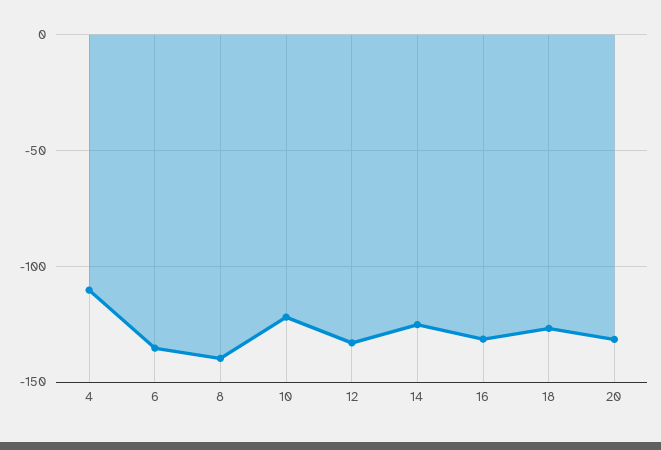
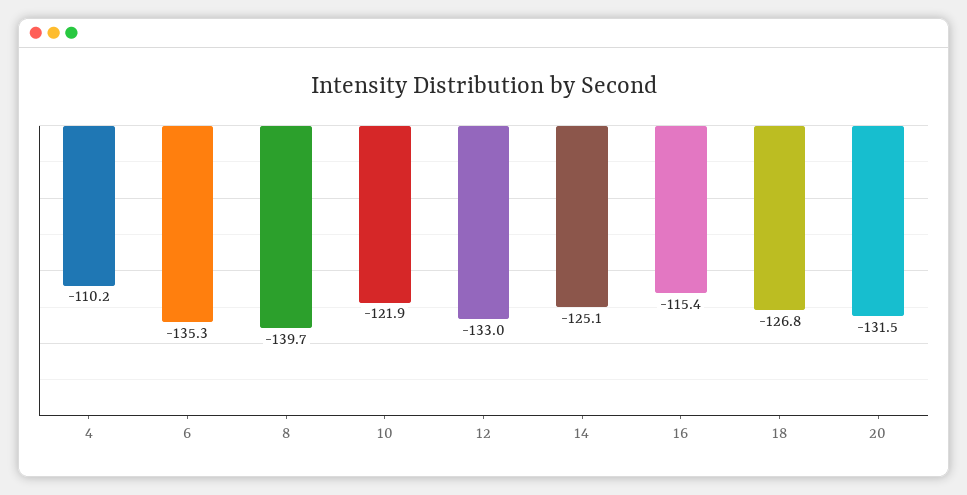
  {
    "4": -110.2,
    "6": -135.3,
    "8": -139.7,
    "10": -121.9,
    "12": -133,
    "14": -125.1,
-   "16": -130,
+   "16": -115.4,
    "18": -126.8,
    "20": -131.5
  }

